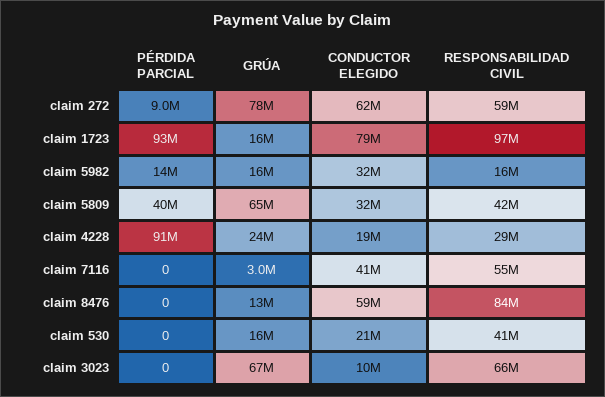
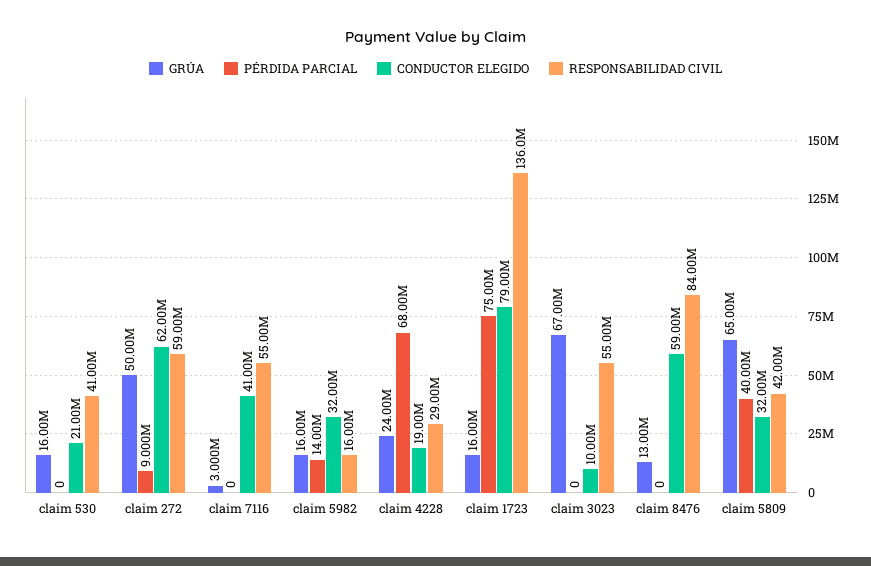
  {
    "PÉRDIDA PARCIAL": {
      "claim 272": 9000000,
-     "claim 1723": 93000000,
+     "claim 1723": 75000000,
      "claim 5982": 14000000,
      "claim 5809": 40000000,
-     "claim 4228": 91000000,
+     "claim 4228": 68000000,
      "claim 7116": 0,
      "claim 8476": 0,
      "claim 530": 0,
      "claim 3023": 0
    },
    "GRÚA": {
-     "claim 272": 78000000,
+     "claim 272": 50000000,
      "claim 1723": 16000000,
      "claim 5982": 16000000,
      "claim 5809": 65000000,
      "claim 4228": 24000000,
      "claim 7116": 3000000,
      "claim 8476": 13000000,
      "claim 530": 16000000,
      "claim 3023": 67000000
    },
    "CONDUCTOR ELEGIDO": {
      "claim 272": 62000000,
      "claim 1723": 79000000,
      "claim 5982": 32000000,
      "claim 5809": 32000000,
      "claim 4228": 19000000,
      "claim 7116": 41000000,
      "claim 8476": 59000000,
      "claim 530": 21000000,
      "claim 3023": 10000000
    },
    "RESPONSABILIDAD CIVIL": {
      "claim 272": 59000000,
-     "claim 1723": 97000000,
+     "claim 1723": 136000000,
      "claim 5982": 16000000,
      "claim 5809": 42000000,
      "claim 4228": 29000000,
      "claim 7116": 55000000,
      "claim 8476": 84000000,
      "claim 530": 41000000,
-     "claim 3023": 66000000
+     "claim 3023": 55000000
    }
  }

